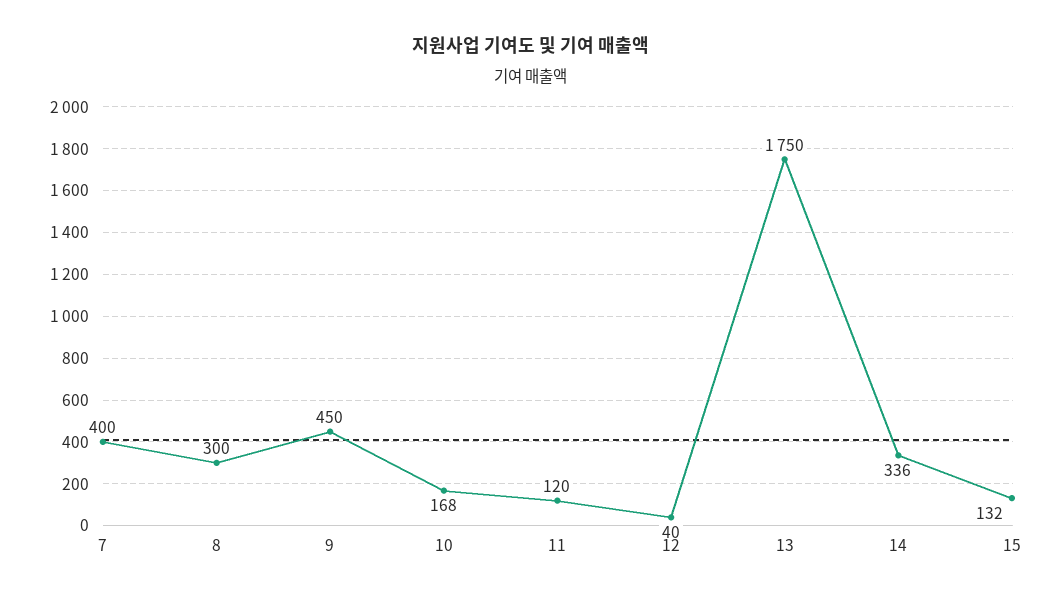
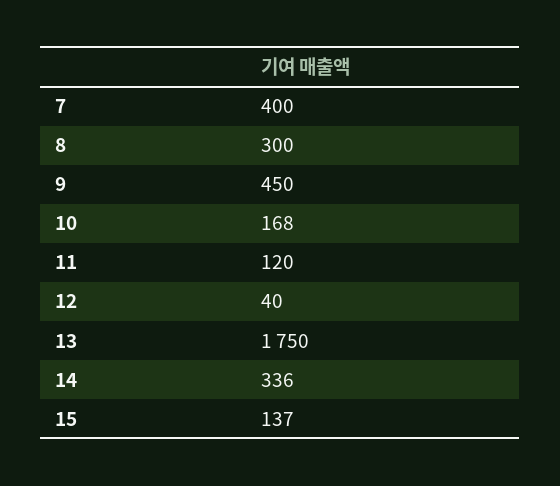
  {
    "7": 400,
    "8": 300,
    "9": 450,
    "10": 168,
    "11": 120,
    "12": 40,
    "13": 1750,
    "14": 336,
-   "15": 132
+   "15": 137
  }

